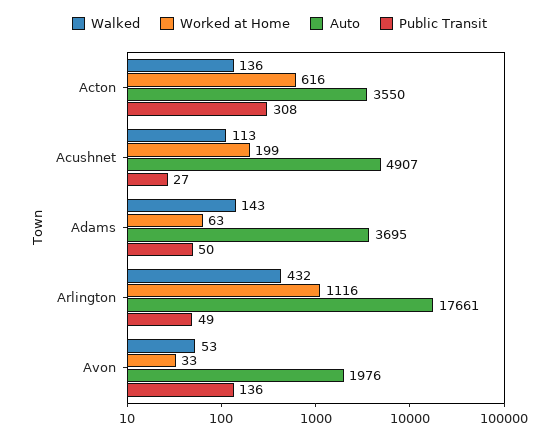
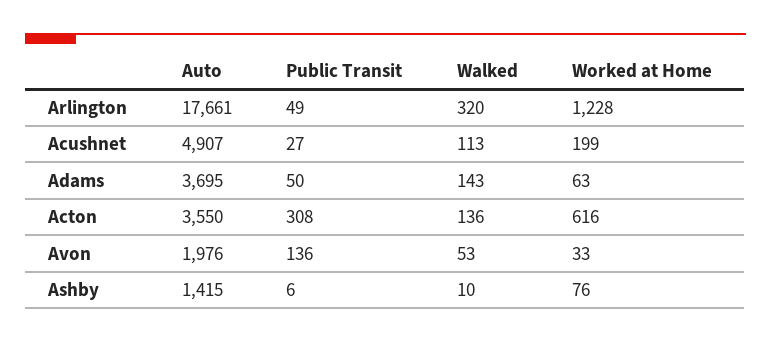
  {
    "Walked": {
      "Acton": 136,
      "Acushnet": 113,
      "Adams": 143,
-     "Arlington": 432,
+     "Arlington": 320,
-     "Avon": 53
+     "Avon": 53,
+     "Ashby": 10
    },
    "Worked at Home": {
      "Acton": 616,
      "Acushnet": 199,
      "Adams": 63,
-     "Arlington": 1116,
+     "Arlington": 1228,
-     "Avon": 33
+     "Avon": 33,
+     "Ashby": 76
    },
    "Auto": {
      "Acton": 3550,
      "Acushnet": 4907,
      "Adams": 3695,
      "Arlington": 17661,
-     "Avon": 1976
+     "Avon": 1976,
+     "Ashby": 1415
    },
    "Public Transit": {
      "Acton": 308,
      "Acushnet": 27,
      "Adams": 50,
      "Arlington": 49,
-     "Avon": 136
+     "Avon": 136,
+     "Ashby": 6
    }
  }

